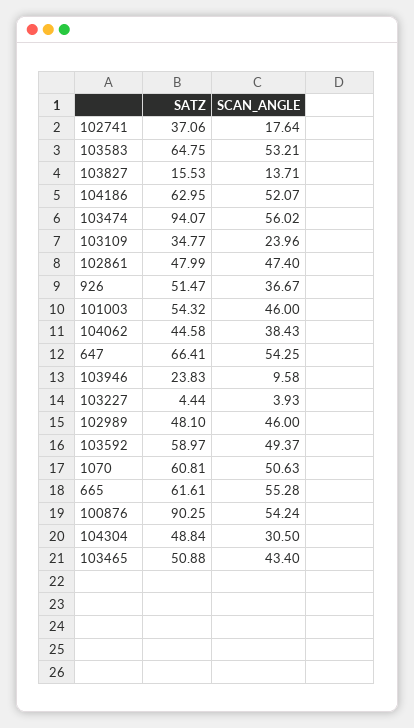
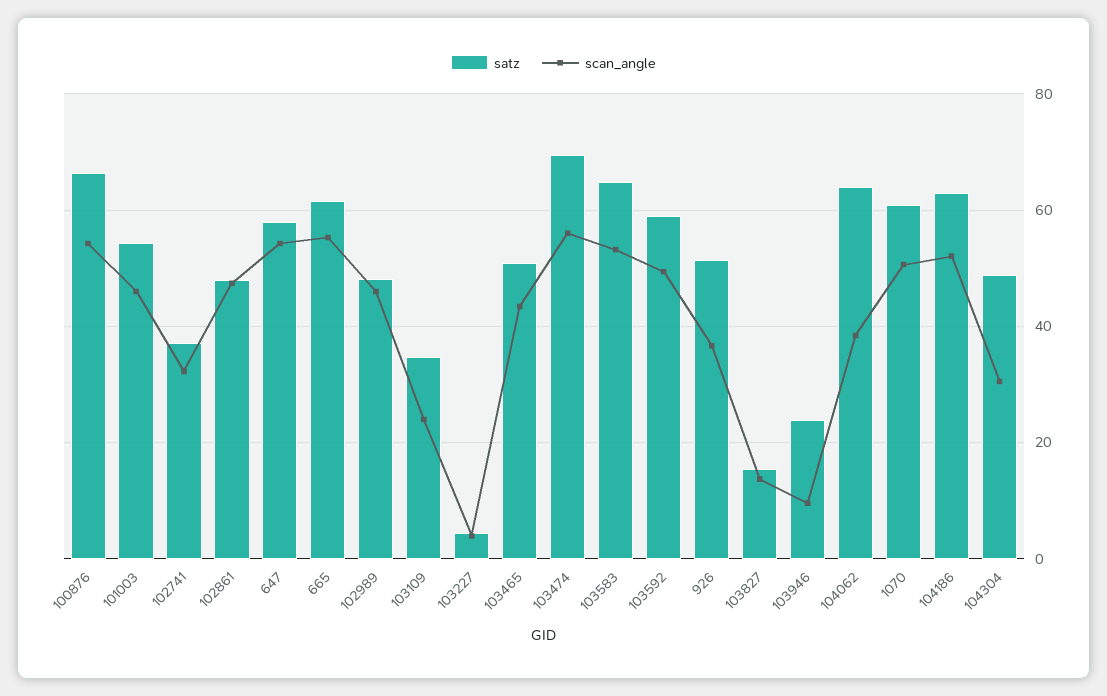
  {
    "SATZ": {
      "102741": 37.06,
      "103583": 64.75,
      "103827": 15.53,
      "104186": 62.95,
-     "103474": 94.07,
+     "103474": 70,
      "103109": 34.77,
      "102861": 47.99,
      "926": 51.47,
      "101003": 54.32,
-     "104062": 44.58,
+     "104062": 64,
-     "647": 66.41,
+     "647": 58,
      "103946": 23.83,
      "103227": 4.44,
      "102989": 48.1,
      "103592": 58.97,
      "1070": 60.81,
      "665": 61.61,
-     "100876": 90.25,
+     "100876": 66,
      "104304": 48.84,
      "103465": 50.88
    },
    "SCAN_ANGLE": {
-     "102741": 17.64,
+     "102741": 32,
      "103583": 53.21,
      "103827": 13.71,
      "104186": 52.07,
      "103474": 56.02,
      "103109": 23.96,
      "102861": 47.4,
      "926": 36.67,
      "101003": 46,
      "104062": 38.43,
      "647": 54.25,
      "103946": 9.58,
      "103227": 3.93,
      "102989": 46,
      "103592": 49.37,
      "1070": 50.63,
      "665": 55.28,
      "100876": 54.24,
      "104304": 30.5,
      "103465": 43.4
    }
  }

